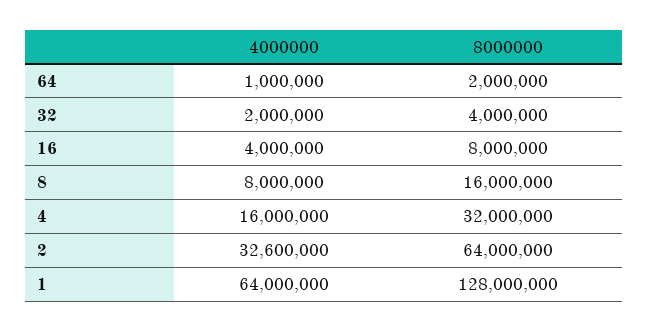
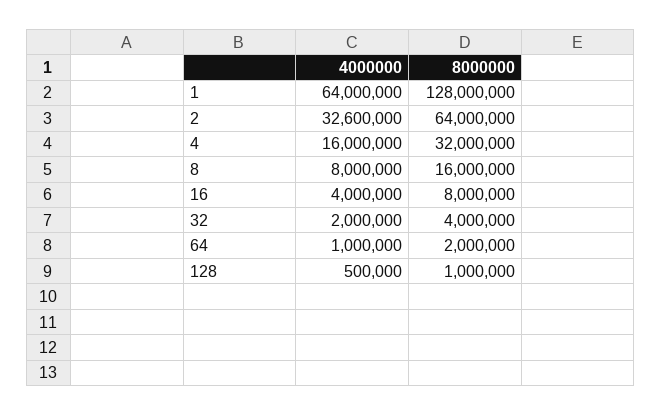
  {
    "4000000": {
      "64": 1000000,
      "32": 2000000,
      "16": 4000000,
      "8": 8000000,
      "4": 16000000,
      "2": 32600000,
-     "1": 64000000
+     "1": 64000000,
+     "128": 500000
    },
    "8000000": {
      "64": 2000000,
      "32": 4000000,
      "16": 8000000,
      "8": 16000000,
      "4": 32000000,
      "2": 64000000,
-     "1": 128000000
+     "1": 128000000,
+     "128": 1000000
    }
  }

